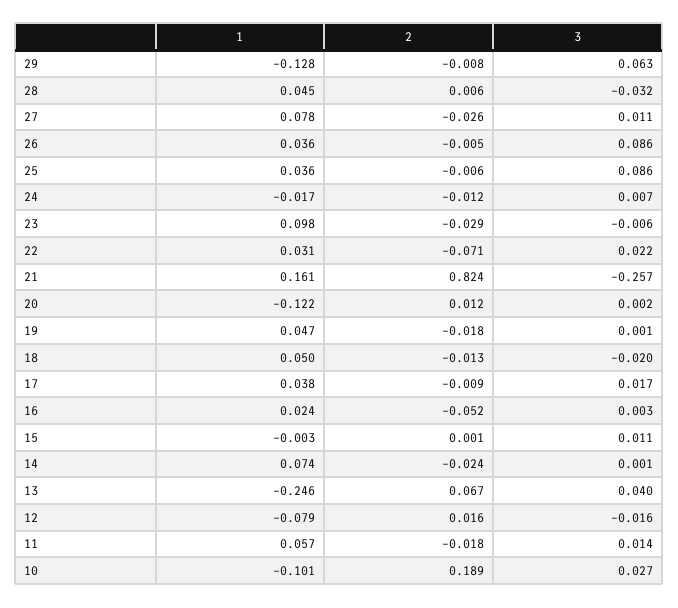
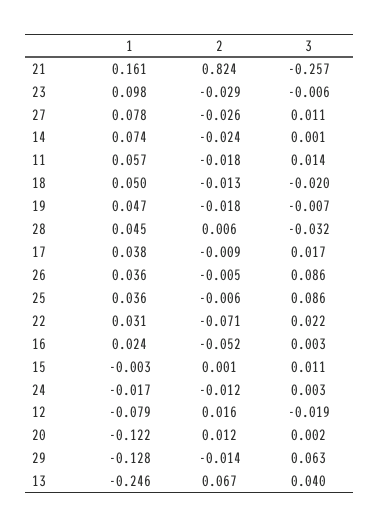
  {
    "1": {
      "29": -0.128,
      "28": 0.045,
      "27": 0.078,
      "26": 0.036,
      "25": 0.036,
      "24": -0.017,
      "23": 0.098,
      "22": 0.031,
      "21": 0.161,
      "20": -0.122,
      "19": 0.047,
      "18": 0.05,
      "17": 0.038,
      "16": 0.024,
      "15": -0.003,
      "14": 0.074,
      "13": -0.246,
      "12": -0.079,
-     "11": 0.057,
+     "11": 0.057
-     "10": -0.101
    },
    "2": {
-     "29": -0.008,
+     "29": -0.014,
      "28": 0.006,
      "27": -0.026,
      "26": -0.005,
      "25": -0.006,
      "24": -0.012,
      "23": -0.029,
      "22": -0.071,
      "21": 0.824,
      "20": 0.012,
      "19": -0.018,
      "18": -0.013,
      "17": -0.009,
      "16": -0.052,
      "15": 0.001,
      "14": -0.024,
      "13": 0.067,
      "12": 0.016,
-     "11": -0.018,
+     "11": -0.018
-     "10": 0.189
    },
    "3": {
      "29": 0.063,
      "28": -0.032,
      "27": 0.011,
      "26": 0.086,
      "25": 0.086,
-     "24": 0.007,
+     "24": 0.003,
      "23": -0.006,
      "22": 0.022,
      "21": -0.257,
      "20": 0.002,
-     "19": 0.001,
+     "19": -0.007,
      "18": -0.02,
      "17": 0.017,
      "16": 0.003,
      "15": 0.011,
      "14": 0.001,
      "13": 0.04,
-     "12": -0.016,
+     "12": -0.019,
-     "11": 0.014,
+     "11": 0.014
-     "10": 0.027
    }
  }

